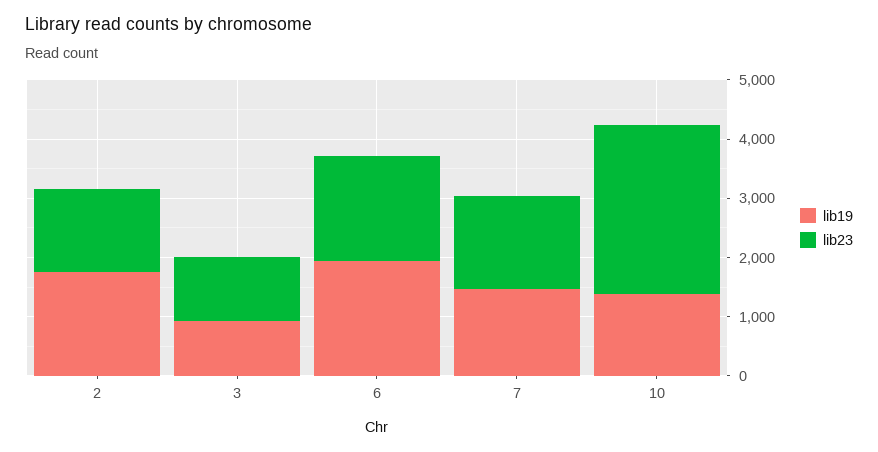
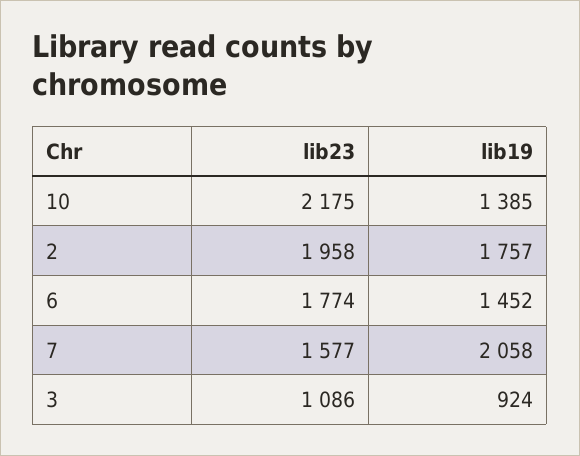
  {
    "lib19": {
      "2": 1757,
      "3": 924,
-     "6": 2000,
+     "6": 1452,
-     "7": 1400,
+     "7": 2058,
      "10": 1385
    },
    "lib23": {
-     "2": 1400,
+     "2": 1958,
      "3": 1086,
      "6": 1774,
      "7": 1577,
-     "10": 2800
+     "10": 2175
    }
  }

